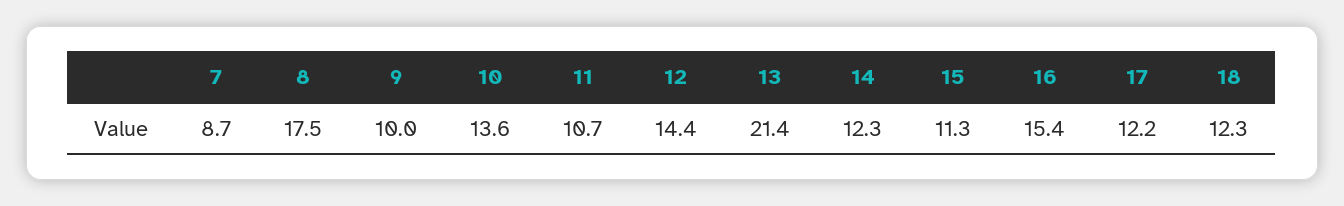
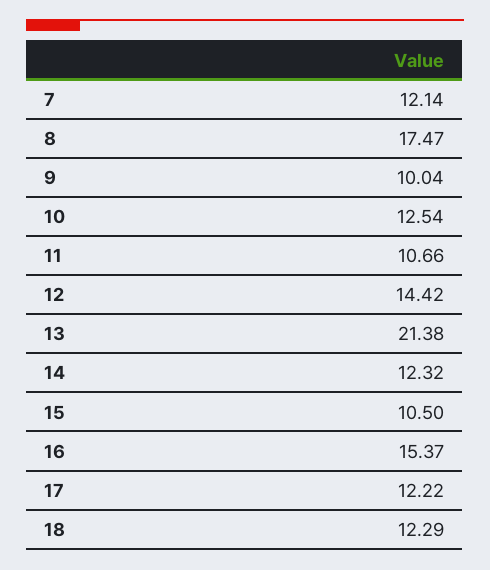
  {
-   "7": 8.7,
+   "7": 12.14,
    "8": 17.47,
    "9": 10.04,
-   "10": 13.6,
+   "10": 12.54,
    "11": 10.66,
    "12": 14.42,
    "13": 21.38,
    "14": 12.32,
-   "15": 11.3,
+   "15": 10.5,
    "16": 15.37,
    "17": 12.22,
    "18": 12.29
  }

